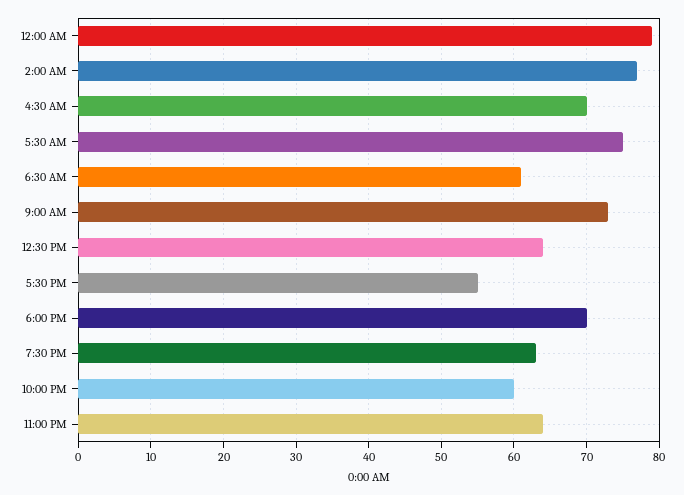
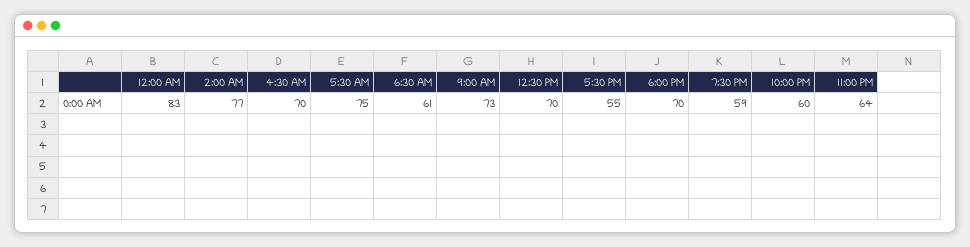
  {
-   "12:00 AM": 79,
+   "12:00 AM": 83,
    "2:00 AM": 77,
    "4:30 AM": 70,
    "5:30 AM": 75,
    "6:30 AM": 61,
    "9:00 AM": 73,
-   "12:30 PM": 64,
+   "12:30 PM": 70,
    "5:30 PM": 55,
    "6:00 PM": 70,
-   "7:30 PM": 63,
+   "7:30 PM": 59,
    "10:00 PM": 60,
    "11:00 PM": 64
  }

